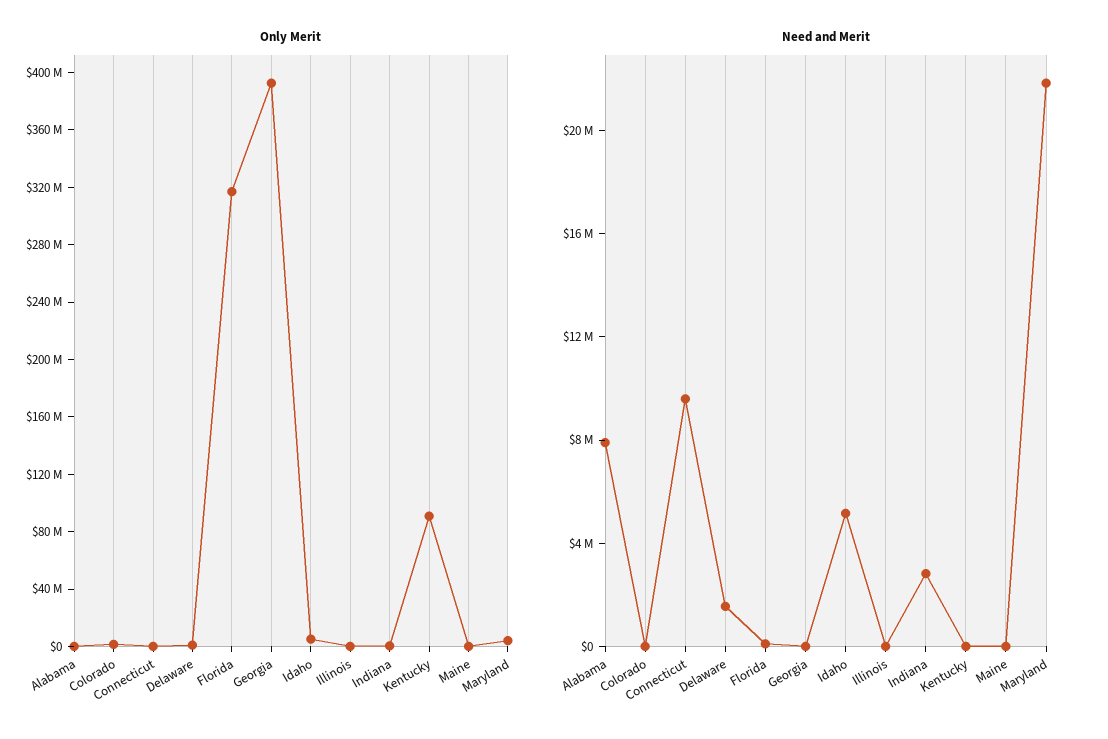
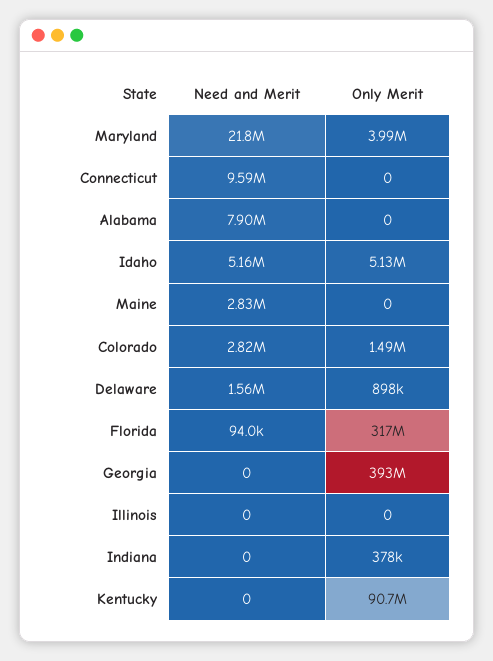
  {
    "Only Merit": {
      "Alabama": 0,
      "Colorado": 1490000,
      "Connecticut": 0,
      "Delaware": 898000,
      "Florida": 317000000,
      "Georgia": 393000000,
      "Idaho": 5130000,
      "Illinois": 0,
      "Indiana": 378000,
      "Kentucky": 90700000,
      "Maine": 0,
      "Maryland": 3990000
    },
    "Need and Merit": {
      "Alabama": 7900000,
-     "Colorado": 0,
+     "Colorado": 2820000,
      "Connecticut": 9590000,
      "Delaware": 1560000,
      "Florida": 94000,
      "Georgia": 0,
      "Idaho": 5160000,
      "Illinois": 0,
-     "Indiana": 3000000,
+     "Indiana": 0,
      "Kentucky": 0,
-     "Maine": 0,
+     "Maine": 2830000,
      "Maryland": 21800000
    }
  }

